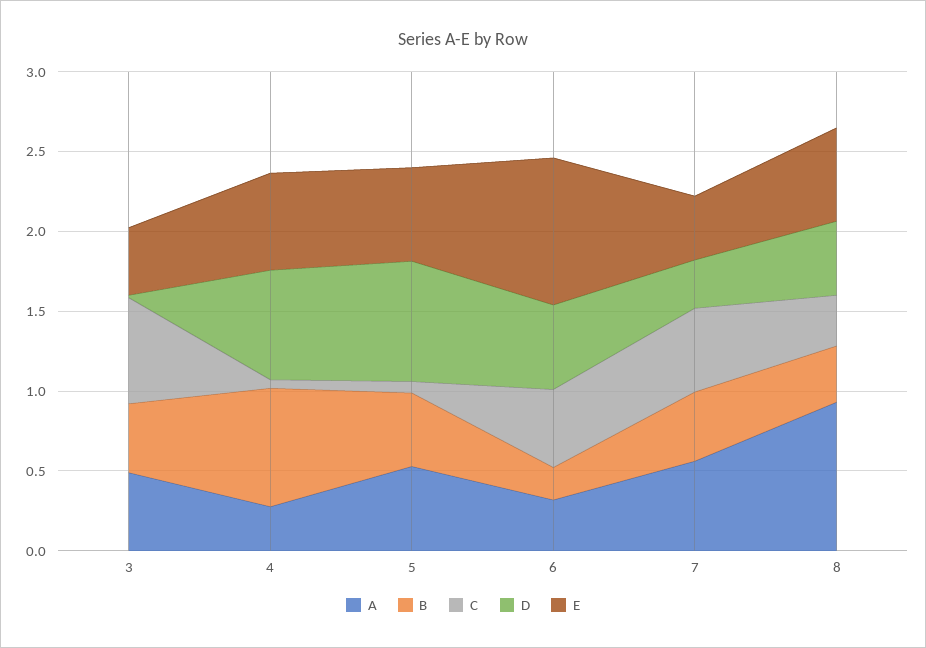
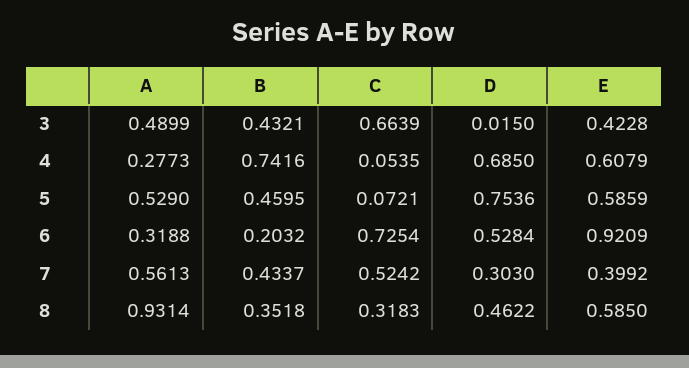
  {
    "A": {
      "3": 0.4899,
      "4": 0.2773,
      "5": 0.529,
      "6": 0.3188,
      "7": 0.5613,
      "8": 0.9314
    },
    "B": {
      "3": 0.4321,
      "4": 0.7416,
      "5": 0.4595,
      "6": 0.2032,
      "7": 0.4337,
      "8": 0.3518
    },
    "C": {
      "3": 0.6639,
      "4": 0.0535,
      "5": 0.0721,
-     "6": 0.5,
+     "6": 0.7254,
      "7": 0.5242,
      "8": 0.3183
    },
    "D": {
      "3": 0.015,
      "4": 0.685,
      "5": 0.7536,
      "6": 0.5284,
      "7": 0.303,
      "8": 0.4622
    },
    "E": {
      "3": 0.4228,
      "4": 0.6079,
      "5": 0.5859,
      "6": 0.9209,
      "7": 0.3992,
      "8": 0.585
    }
  }

